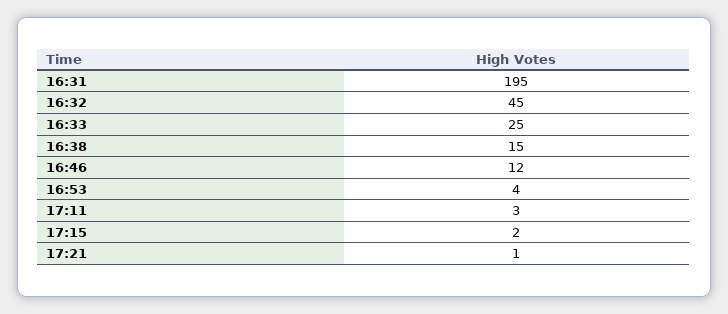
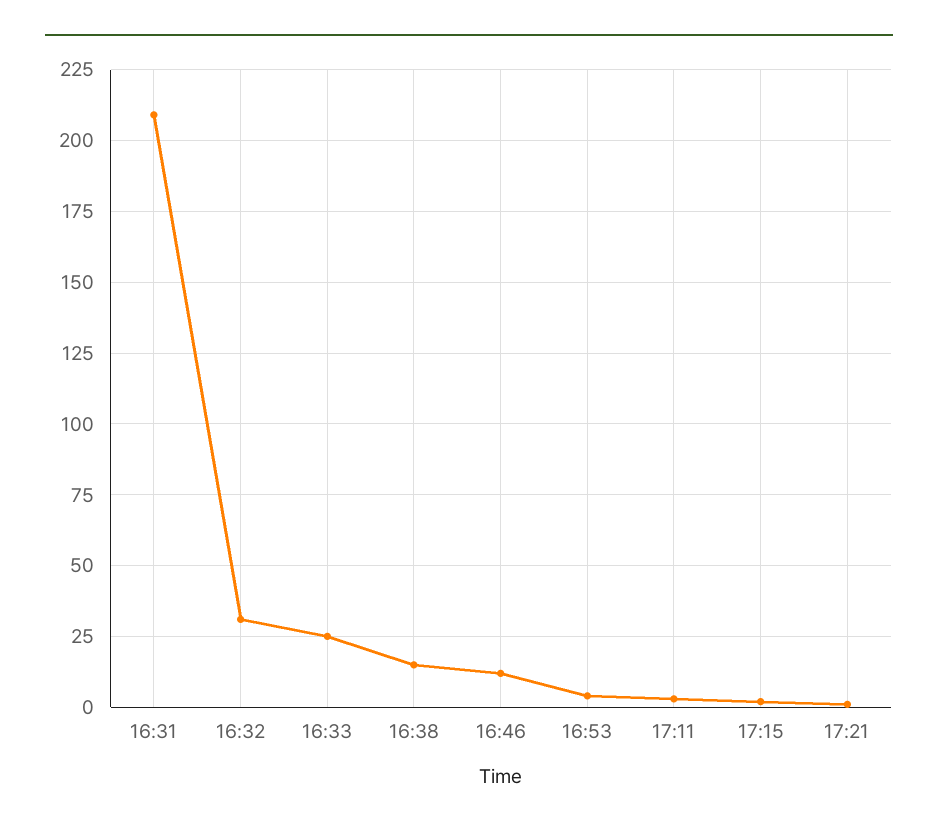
  {
-   "16:31": 195,
+   "16:31": 210,
-   "16:32": 45,
+   "16:32": 30,
    "16:33": 25,
    "16:38": 15,
    "16:46": 12,
    "16:53": 4,
    "17:11": 3,
    "17:15": 2,
    "17:21": 1
  }

